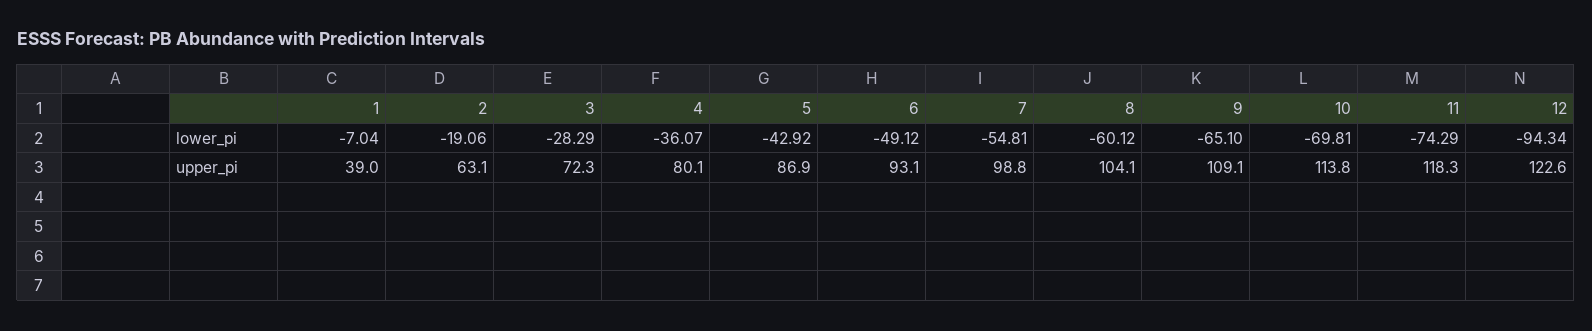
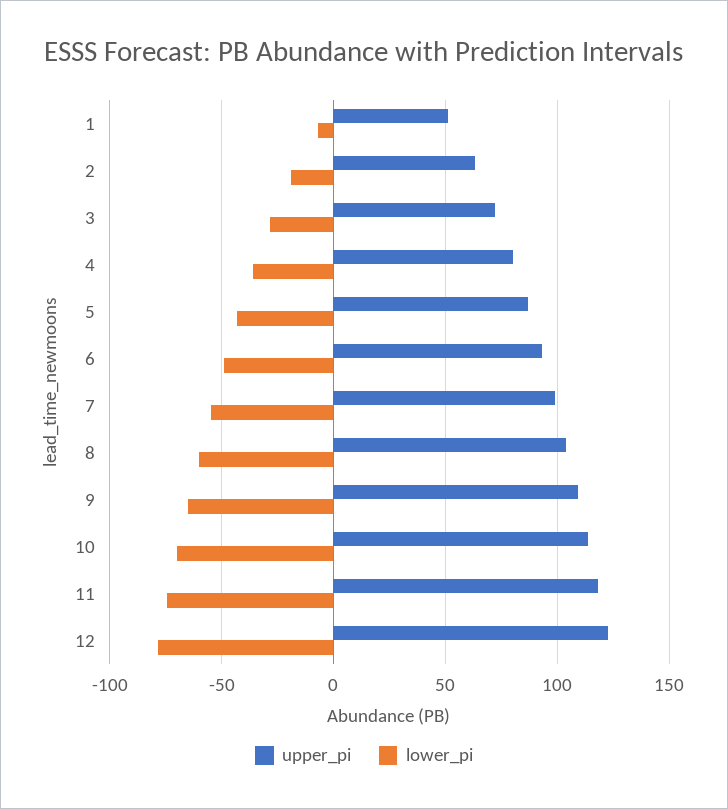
  {
    "lower_pi": {
      "1": -7.04,
      "2": -19.06,
      "3": -28.29,
      "4": -36.07,
      "5": -42.92,
      "6": -49.12,
      "7": -54.81,
      "8": -60.12,
      "9": -65.1,
      "10": -69.81,
      "11": -74.29,
-     "12": -94.34
+     "12": -80
    },
    "upper_pi": {
-     "1": 39,
+     "1": 50,
      "2": 63.1,
      "3": 72.3,
      "4": 80.1,
      "5": 86.9,
      "6": 93.1,
      "7": 98.8,
      "8": 104.1,
      "9": 109.1,
      "10": 113.8,
      "11": 118.3,
      "12": 122.6
    }
  }

